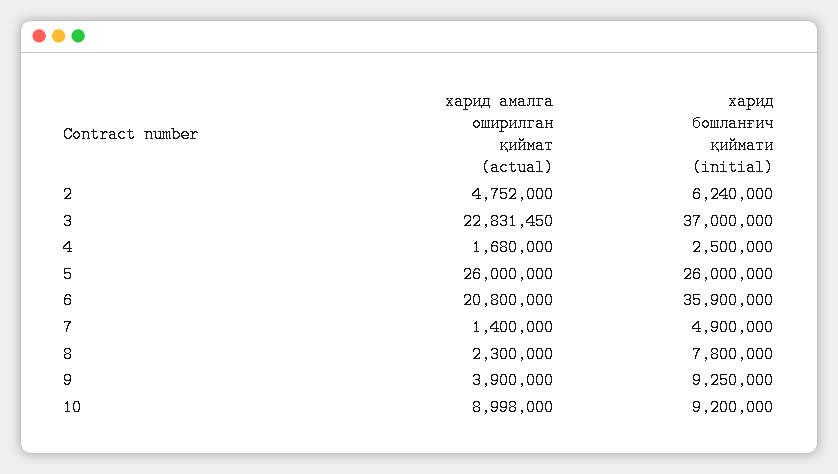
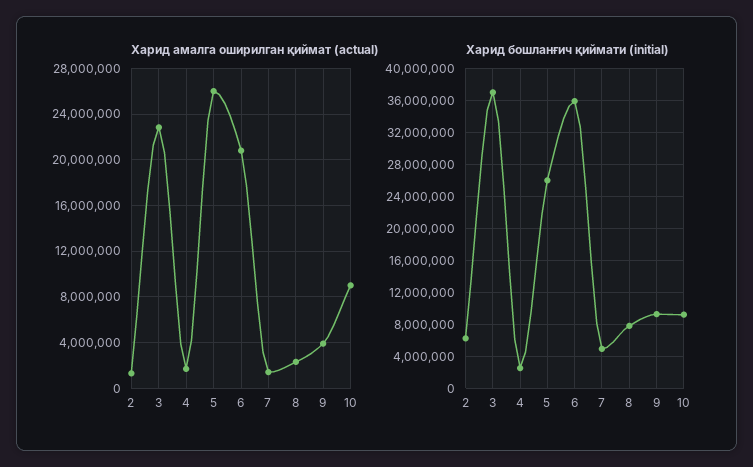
  {
    "харид амалга оширилган қиймат (actual)": {
-     "2": 4752000,
+     "2": 1000000,
      "3": 22831450,
      "4": 1680000,
      "5": 26000000,
      "6": 20800000,
      "7": 1400000,
      "8": 2300000,
      "9": 3900000,
      "10": 8998000
    },
    "харид бошланғич қиймати (initial)": {
      "2": 6240000,
      "3": 37000000,
      "4": 2500000,
      "5": 26000000,
      "6": 35900000,
      "7": 4900000,
      "8": 7800000,
      "9": 9250000,
      "10": 9200000
    }
  }

